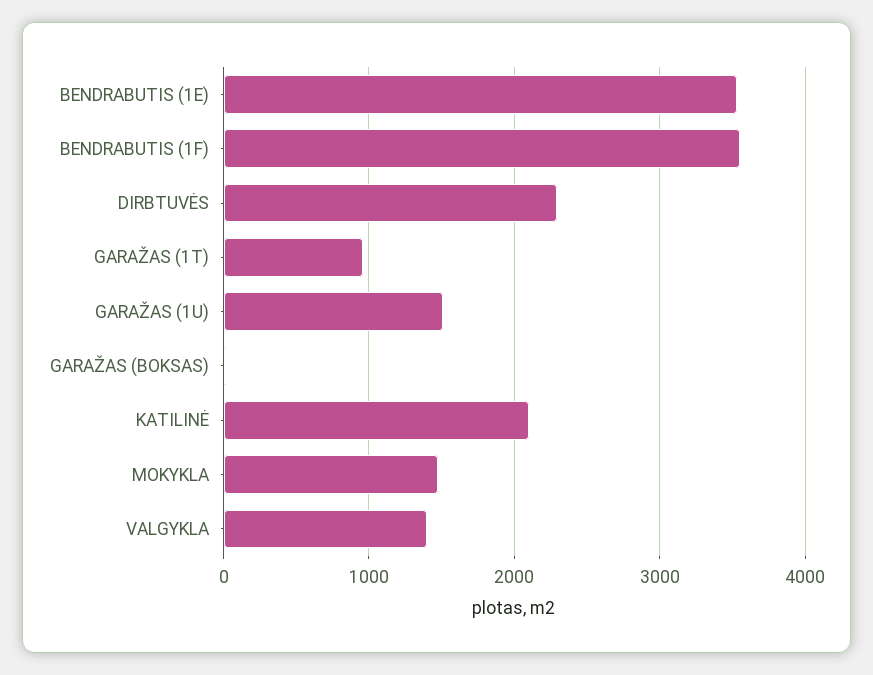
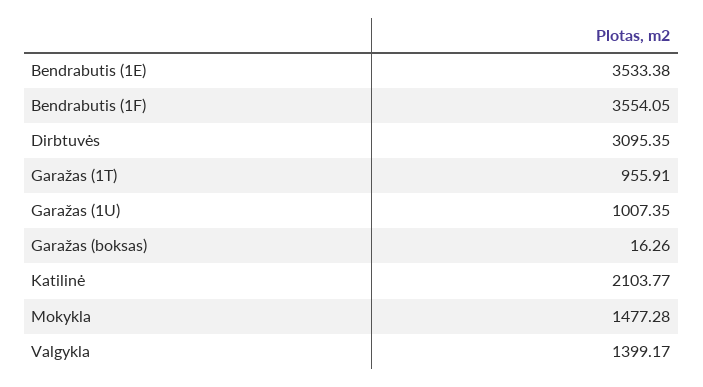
  {
    "BENDRABUTIS (1E)": 3533.38,
    "BENDRABUTIS (1F)": 3554.05,
-   "DIRBTUVĖS": 2300,
+   "DIRBTUVĖS": 3095.35,
    "GARAŽAS (1T)": 955.91,
-   "GARAŽAS (1U)": 1500,
+   "GARAŽAS (1U)": 1007.35,
    "GARAŽAS (BOKSAS)": 16.26,
    "KATILINĖ": 2103.77,
    "MOKYKLA": 1477.28,
    "VALGYKLA": 1399.17
  }

